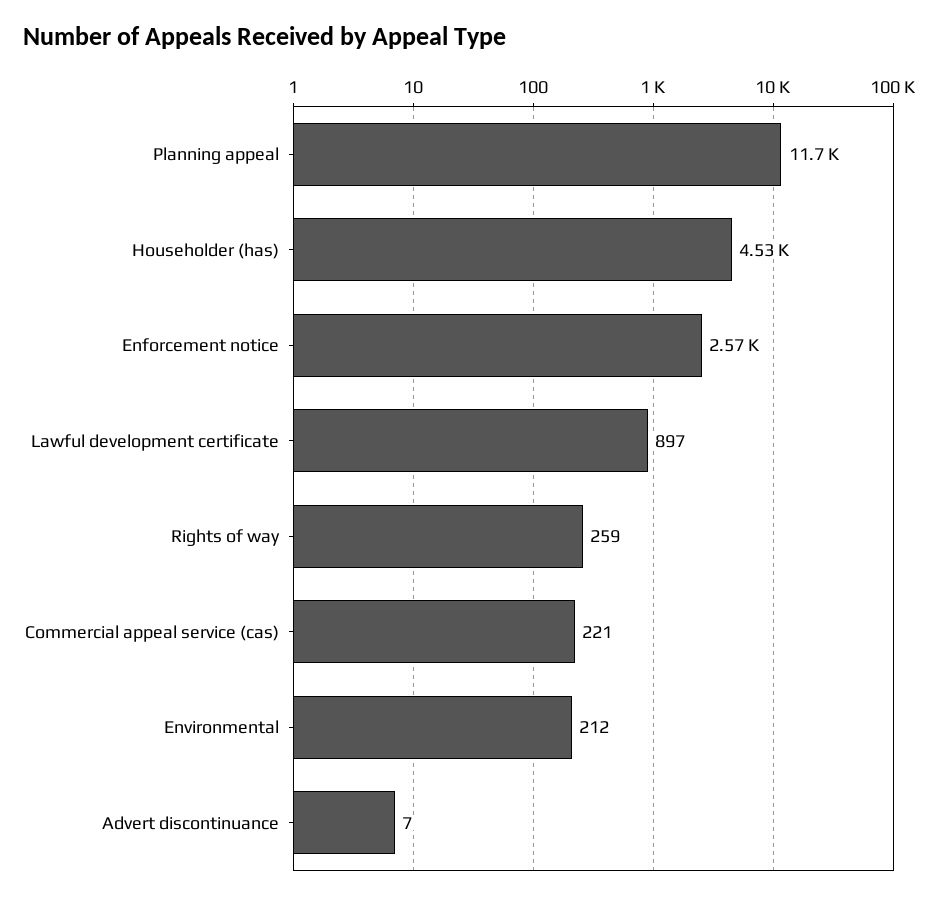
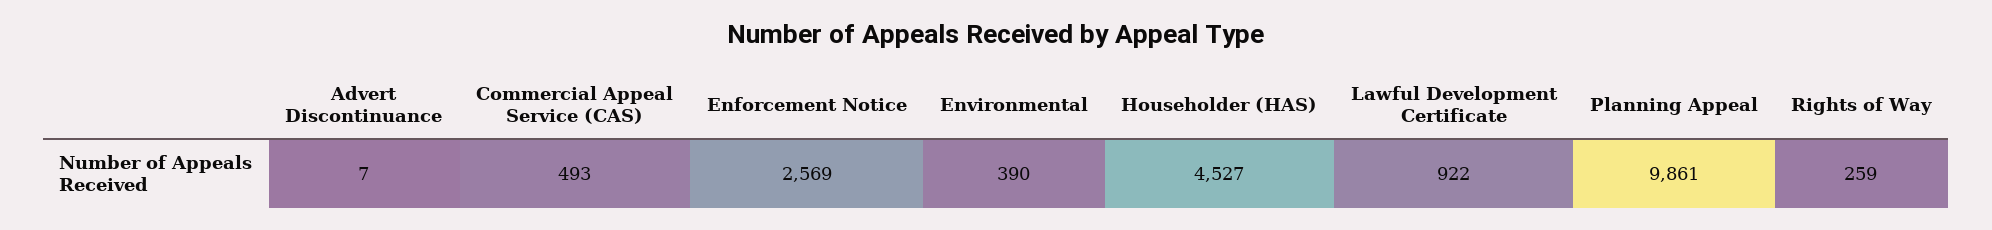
  {
-   "Planning appeal": 11700,
+   "Planning appeal": 9861,
    "Householder (has)": 4527,
    "Enforcement notice": 2569,
-   "Lawful development certificate": 897,
+   "Lawful development certificate": 922,
    "Rights of way": 259,
-   "Commercial appeal service (cas)": 221,
+   "Commercial appeal service (cas)": 493,
-   "Environmental": 212,
+   "Environmental": 390,
    "Advert discontinuance": 7
  }

